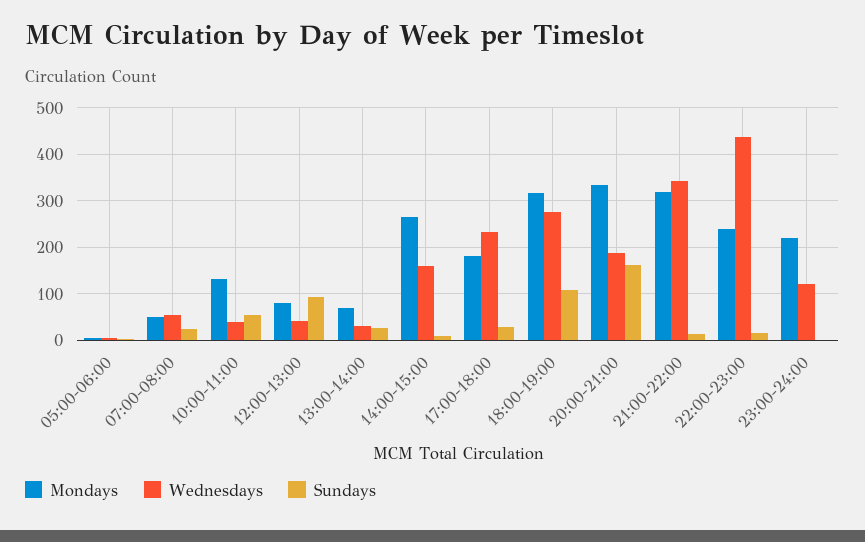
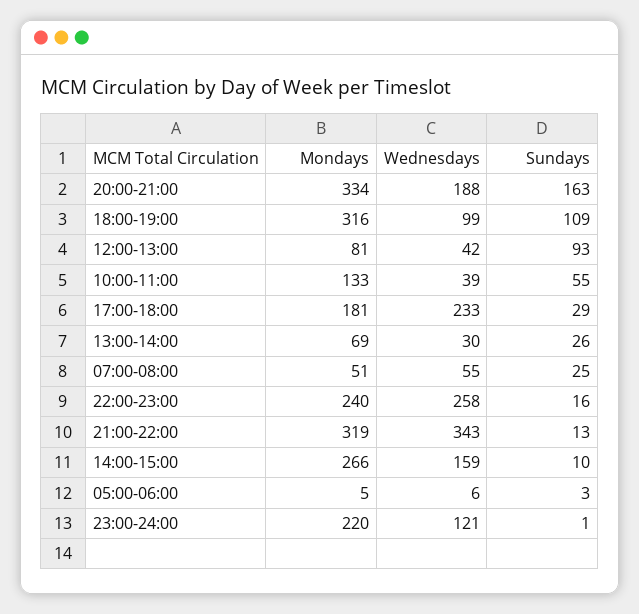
  {
    "Mondays": {
      "05:00-06:00": 5,
      "07:00-08:00": 51,
      "10:00-11:00": 133,
      "12:00-13:00": 81,
      "13:00-14:00": 69,
      "14:00-15:00": 266,
      "17:00-18:00": 181,
      "18:00-19:00": 316,
      "20:00-21:00": 334,
      "21:00-22:00": 319,
      "22:00-23:00": 240,
      "23:00-24:00": 220
    },
    "Wednesdays": {
      "05:00-06:00": 6,
      "07:00-08:00": 55,
      "10:00-11:00": 39,
      "12:00-13:00": 42,
      "13:00-14:00": 30,
      "14:00-15:00": 159,
      "17:00-18:00": 233,
-     "18:00-19:00": 280,
+     "18:00-19:00": 99,
      "20:00-21:00": 188,
      "21:00-22:00": 343,
-     "22:00-23:00": 440,
+     "22:00-23:00": 258,
      "23:00-24:00": 121
    },
    "Sundays": {
      "05:00-06:00": 3,
      "07:00-08:00": 25,
      "10:00-11:00": 55,
      "12:00-13:00": 93,
      "13:00-14:00": 26,
      "14:00-15:00": 10,
      "17:00-18:00": 29,
      "18:00-19:00": 109,
      "20:00-21:00": 163,
      "21:00-22:00": 13,
      "22:00-23:00": 16,
      "23:00-24:00": 1
    }
  }

